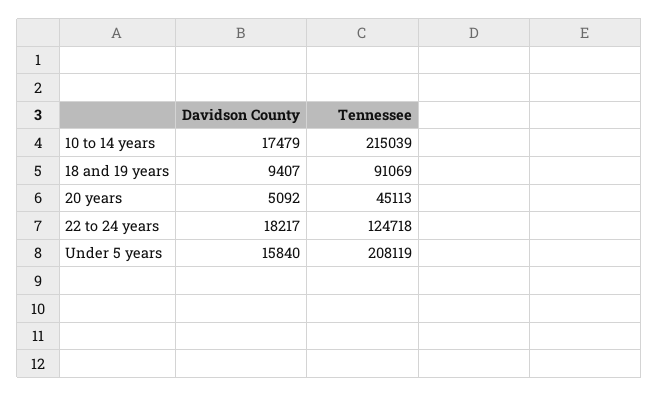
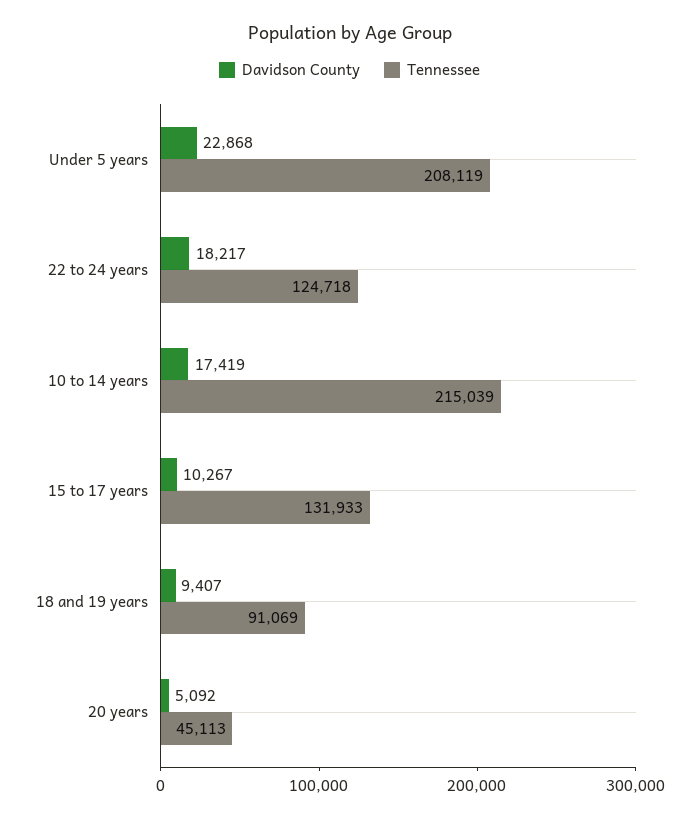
  {
    "Davidson County": {
-     "10 to 14 years": 17479,
+     "10 to 14 years": 17419,
      "18 and 19 years": 9407,
      "20 years": 5092,
      "22 to 24 years": 18217,
-     "Under 5 years": 15840
+     "Under 5 years": 22868,
+     "15 to 17 years": 10267
    },
    "Tennessee": {
      "10 to 14 years": 215039,
      "18 and 19 years": 91069,
      "20 years": 45113,
      "22 to 24 years": 124718,
-     "Under 5 years": 208119
+     "Under 5 years": 208119,
+     "15 to 17 years": 131933
    }
  }

